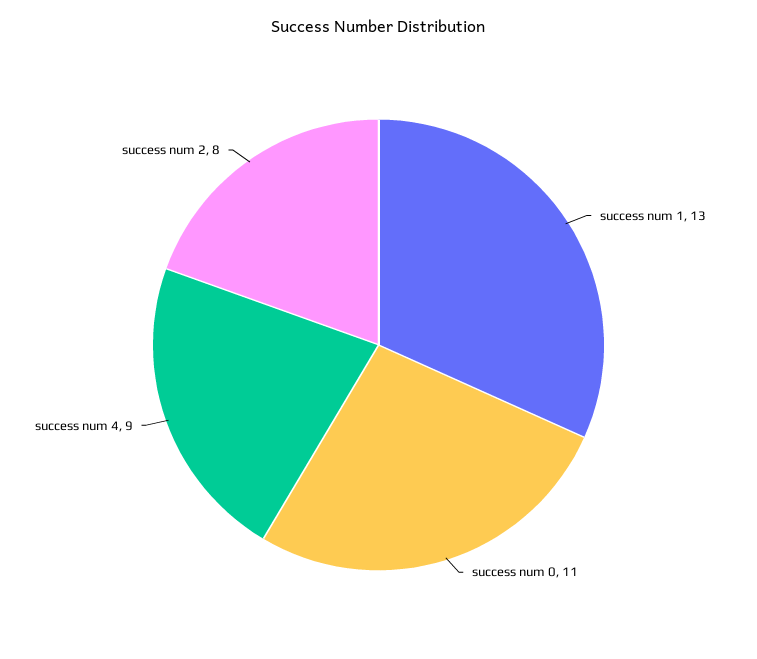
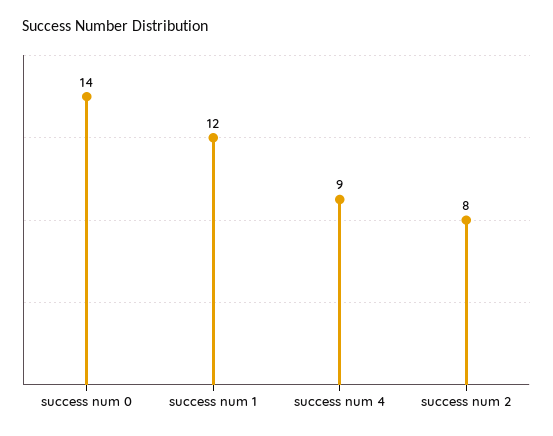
  {
-   "success num 1": 13,
+   "success num 1": 12,
-   "success num 0": 11,
+   "success num 0": 14,
    "success num 4": 9,
    "success num 2": 8
  }

